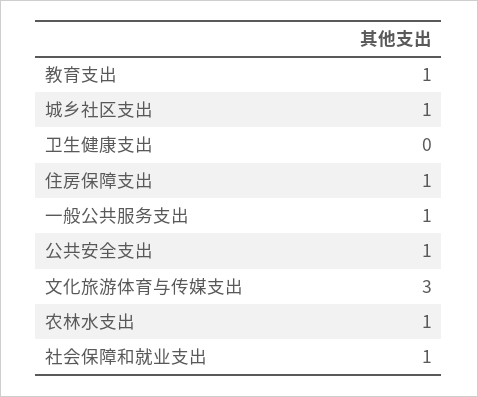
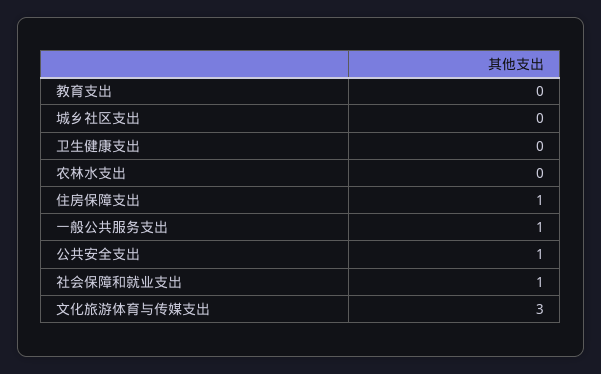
  {
-   "教育支出": 1,
+   "教育支出": 0,
-   "城乡社区支出": 1,
+   "城乡社区支出": 0,
    "卫生健康支出": 0,
    "住房保障支出": 1,
    "一般公共服务支出": 1,
    "公共安全支出": 1,
    "文化旅游体育与传媒支出": 3,
-   "农林水支出": 1,
+   "农林水支出": 0,
    "社会保障和就业支出": 1
  }

